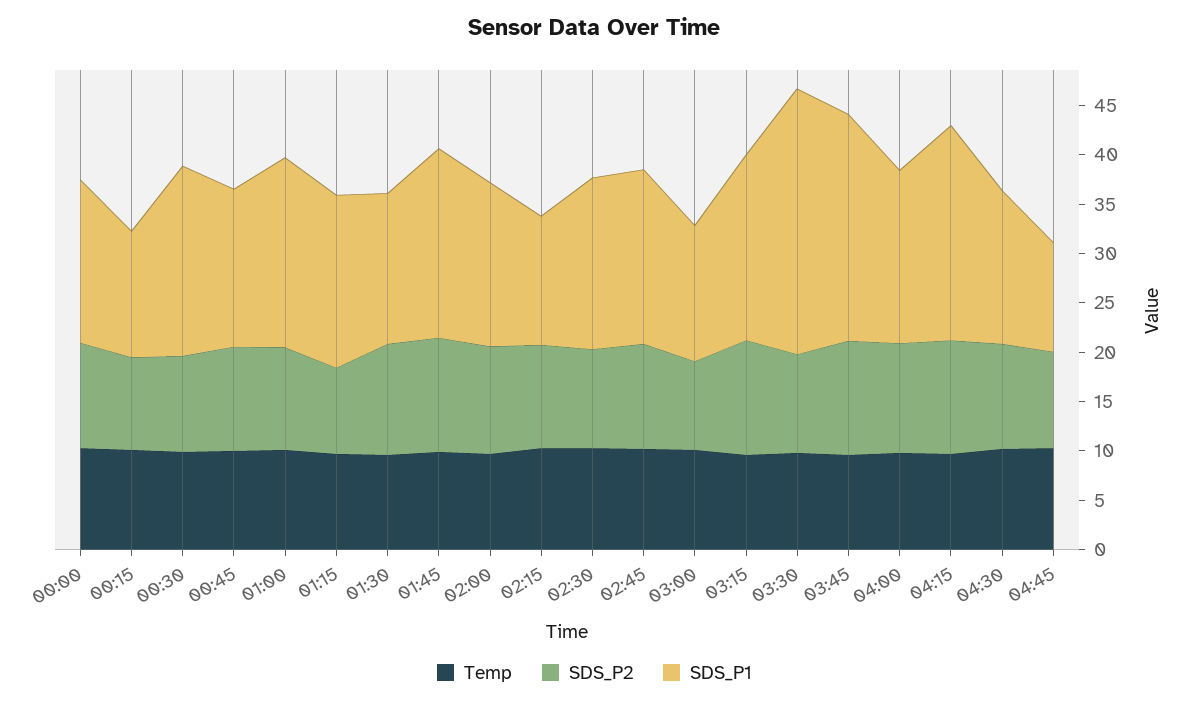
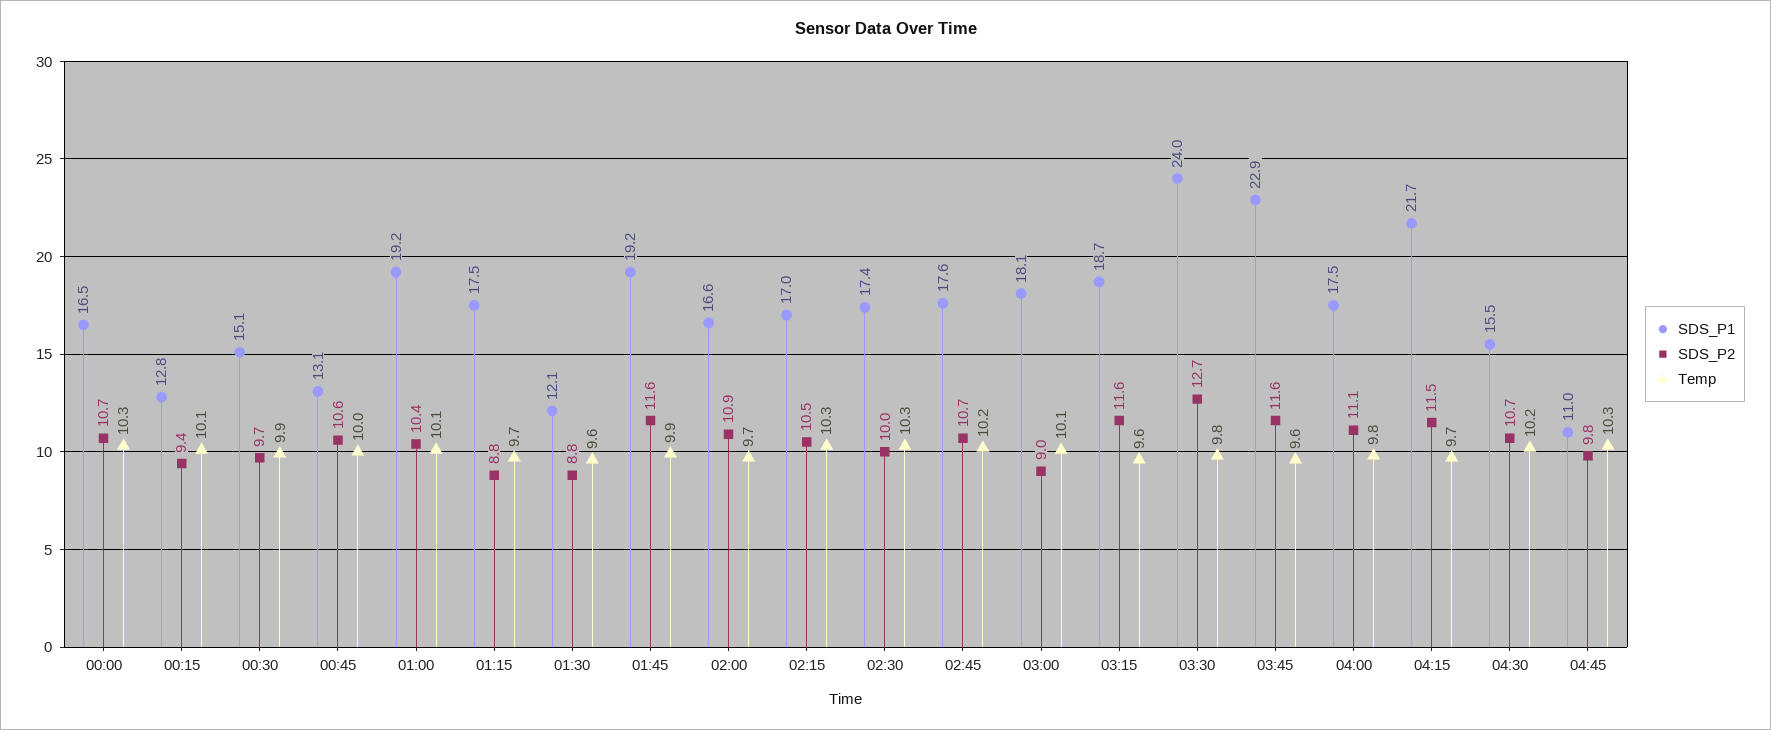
  {
    "Temp": {
      "00:00": 10.3,
      "00:15": 10.1,
      "00:30": 9.9,
      "00:45": 10,
      "01:00": 10.1,
      "01:15": 9.7,
      "01:30": 9.6,
      "01:45": 9.9,
      "02:00": 9.7,
      "02:15": 10.3,
      "02:30": 10.3,
      "02:45": 10.2,
      "03:00": 10.1,
      "03:15": 9.6,
      "03:30": 9.8,
      "03:45": 9.6,
      "04:00": 9.8,
      "04:15": 9.7,
      "04:30": 10.2,
      "04:45": 10.3
    },
    "SDS_P2": {
      "00:00": 10.7,
      "00:15": 9.4,
      "00:30": 9.7,
      "00:45": 10.6,
      "01:00": 10.4,
      "01:15": 8.8,
-     "01:30": 11,
+     "01:30": 8.8,
      "01:45": 11.6,
      "02:00": 10.9,
      "02:15": 10.5,
      "02:30": 10,
      "02:45": 10.7,
      "03:00": 9,
      "03:15": 11.6,
-     "03:30": 10,
+     "03:30": 12.7,
      "03:45": 11.6,
      "04:00": 11.1,
      "04:15": 11.5,
      "04:30": 10.7,
      "04:45": 9.8
    },
    "SDS_P1": {
      "00:00": 16.5,
      "00:15": 12.8,
-     "00:30": 19,
+     "00:30": 15.1,
-     "00:45": 16,
+     "00:45": 13.1,
      "01:00": 19.2,
      "01:15": 17.5,
-     "01:30": 15,
+     "01:30": 12.1,
      "01:45": 19.2,
      "02:00": 16.6,
-     "02:15": 13,
+     "02:15": 17,
      "02:30": 17.4,
      "02:45": 17.6,
-     "03:00": 14,
+     "03:00": 18.1,
      "03:15": 18.7,
-     "03:30": 27,
+     "03:30": 24,
      "03:45": 22.9,
      "04:00": 17.5,
      "04:15": 21.7,
      "04:30": 15.5,
      "04:45": 11
    }
  }

